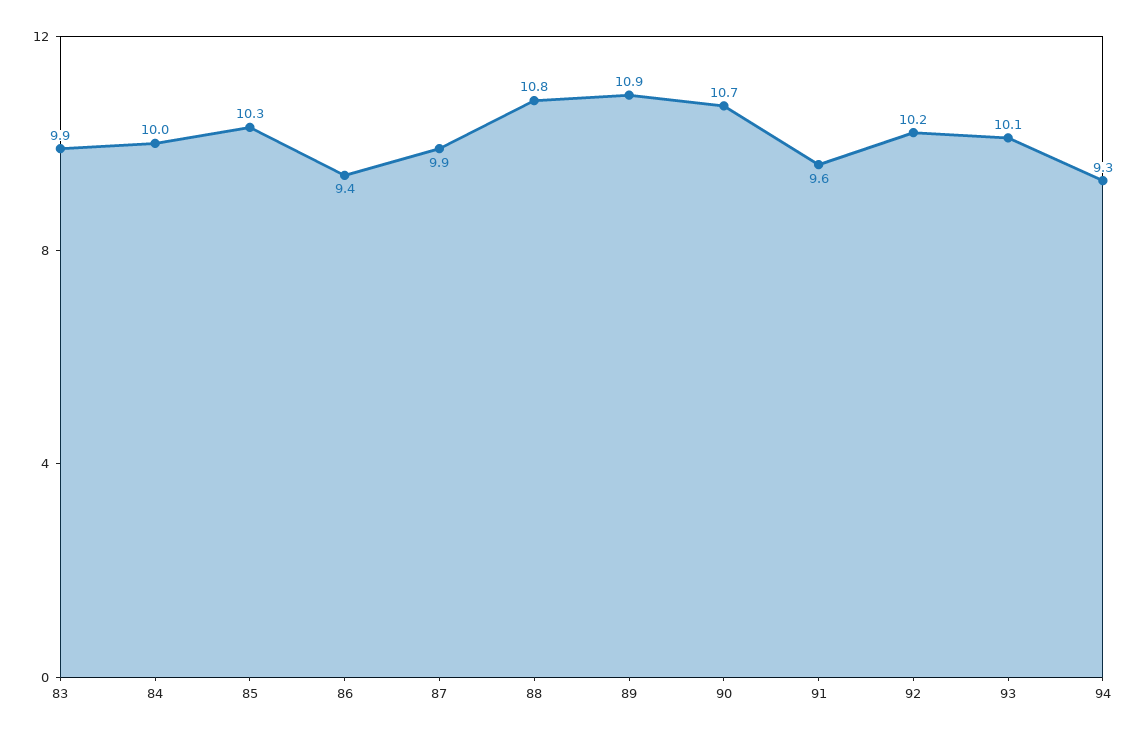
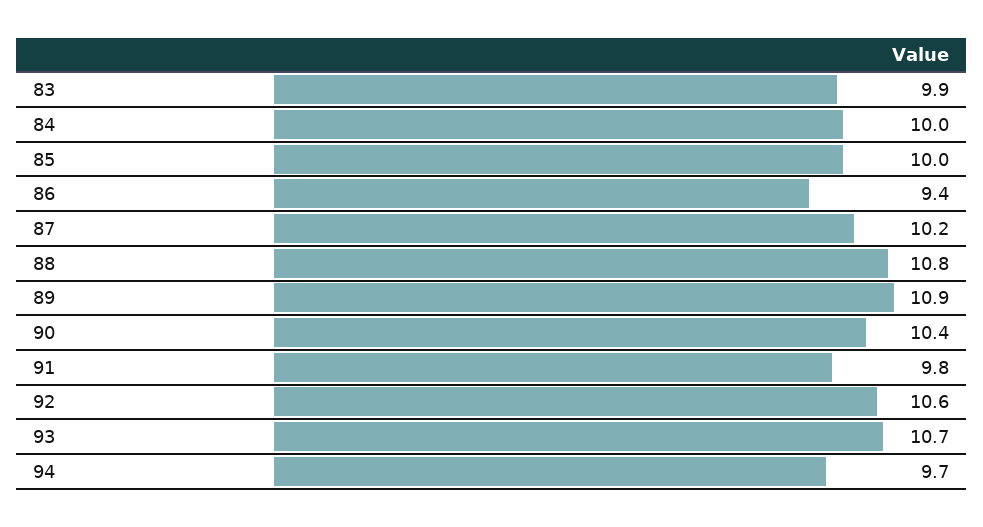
  {
    "83": 9.9,
    "84": 10,
-   "85": 10.3,
+   "85": 10,
    "86": 9.4,
-   "87": 9.9,
+   "87": 10.2,
    "88": 10.8,
    "89": 10.9,
-   "90": 10.7,
+   "90": 10.4,
-   "91": 9.6,
+   "91": 9.8,
-   "92": 10.2,
+   "92": 10.6,
-   "93": 10.1,
+   "93": 10.7,
-   "94": 9.3
+   "94": 9.7
  }

